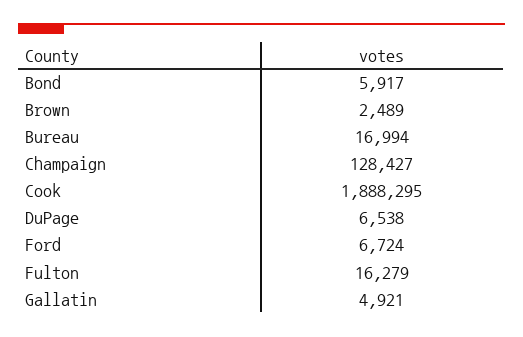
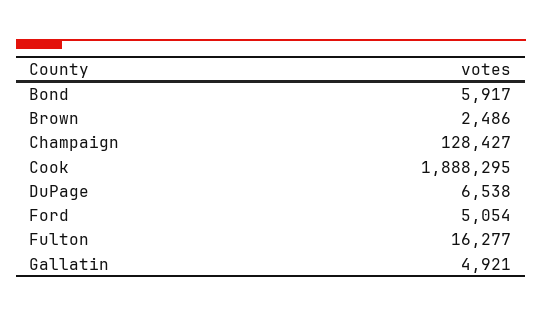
  {
    "Bond": 5917,
-   "Brown": 2489,
+   "Brown": 2486,
-   "Bureau": 16994,
    "Champaign": 128427,
    "Cook": 1888295,
    "DuPage": 6538,
-   "Ford": 6724,
+   "Ford": 5054,
-   "Fulton": 16279,
+   "Fulton": 16277,
    "Gallatin": 4921
  }

